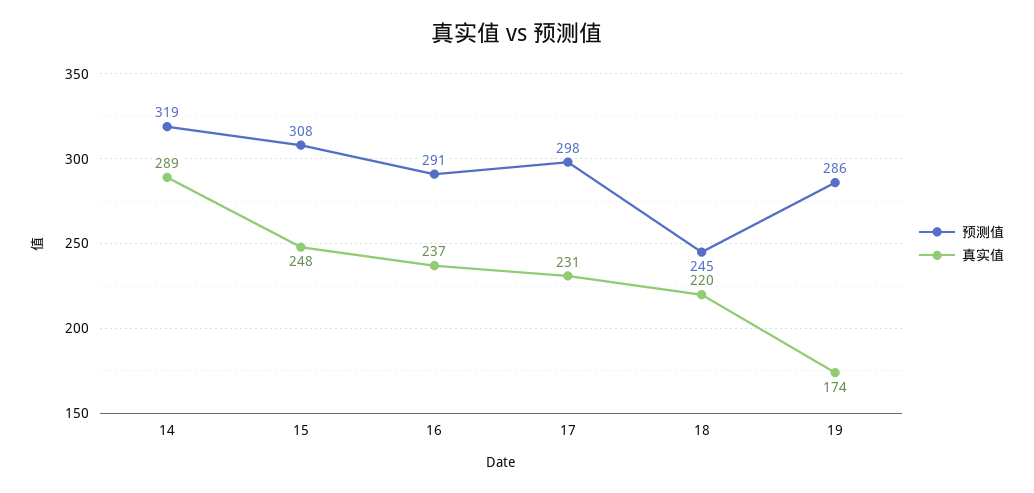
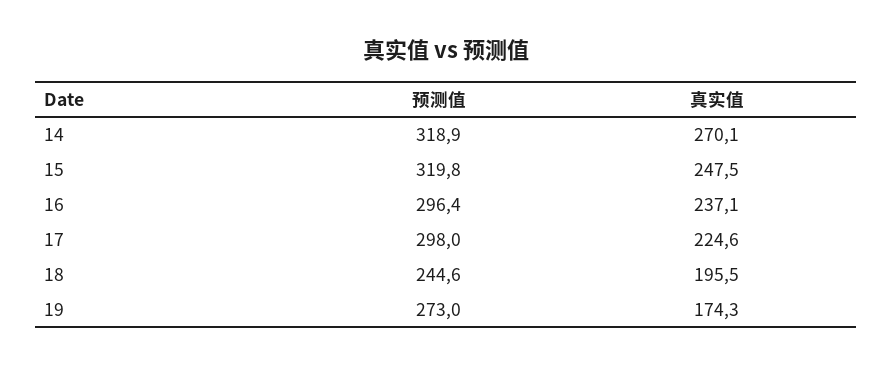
  {
    "预测值": {
      "14": 318.9,
-     "15": 308,
+     "15": 319.8,
-     "16": 291,
+     "16": 296.4,
      "17": 298,
      "18": 244.6,
-     "19": 286
+     "19": 273
    },
    "真实值": {
-     "14": 289,
+     "14": 270.1,
      "15": 247.5,
      "16": 237.1,
-     "17": 231,
+     "17": 224.6,
-     "18": 220,
+     "18": 195.5,
      "19": 174.3
    }
  }

